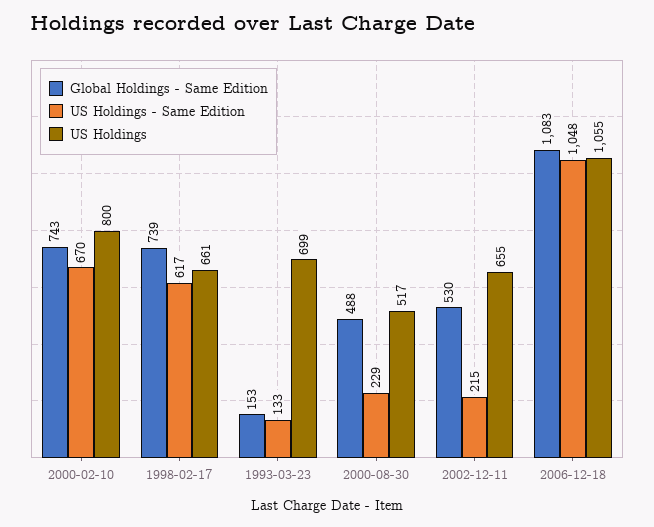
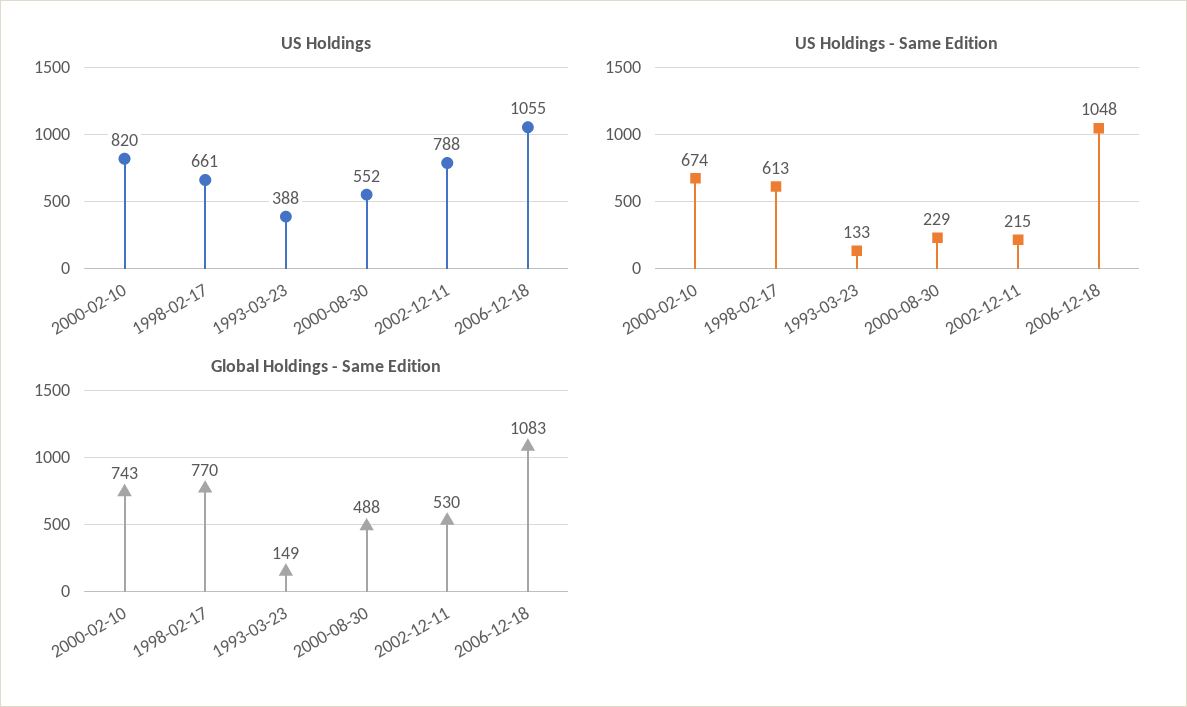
  {
    "Global Holdings - Same Edition": {
      "2000-02-10": 743,
-     "1998-02-17": 739,
+     "1998-02-17": 770,
-     "1993-03-23": 153,
+     "1993-03-23": 149,
      "2000-08-30": 488,
      "2002-12-11": 530,
      "2006-12-18": 1083
    },
    "US Holdings - Same Edition": {
-     "2000-02-10": 670,
+     "2000-02-10": 674,
-     "1998-02-17": 617,
+     "1998-02-17": 613,
      "1993-03-23": 133,
      "2000-08-30": 229,
      "2002-12-11": 215,
      "2006-12-18": 1048
    },
    "US Holdings": {
-     "2000-02-10": 800,
+     "2000-02-10": 820,
      "1998-02-17": 661,
-     "1993-03-23": 699,
+     "1993-03-23": 388,
-     "2000-08-30": 517,
+     "2000-08-30": 552,
-     "2002-12-11": 655,
+     "2002-12-11": 788,
      "2006-12-18": 1055
    }
  }

